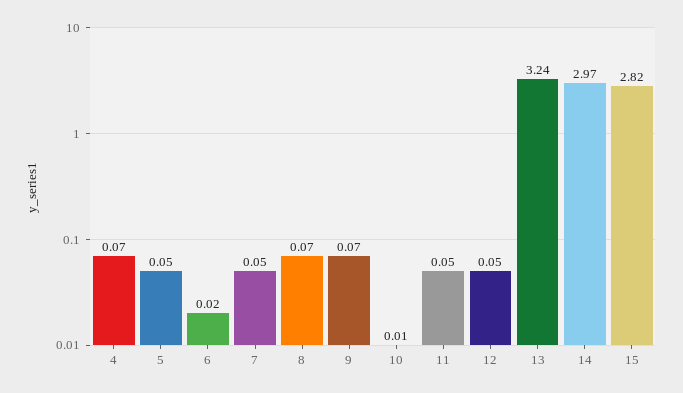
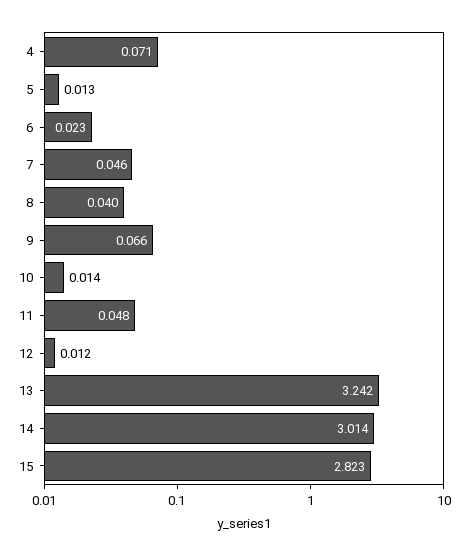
  {
    "4": 0.071,
-   "5": 0.05,
+   "5": 0.013,
    "6": 0.023,
    "7": 0.046,
-   "8": 0.07,
+   "8": 0.04,
    "9": 0.066,
    "10": 0.014,
    "11": 0.048,
-   "12": 0.05,
+   "12": 0.012,
    "13": 3.242,
-   "14": 2.97,
+   "14": 3.014,
    "15": 2.823
  }

